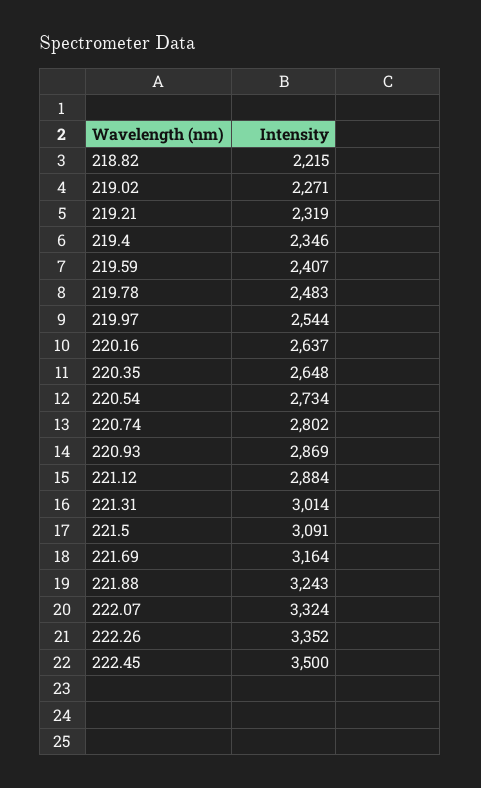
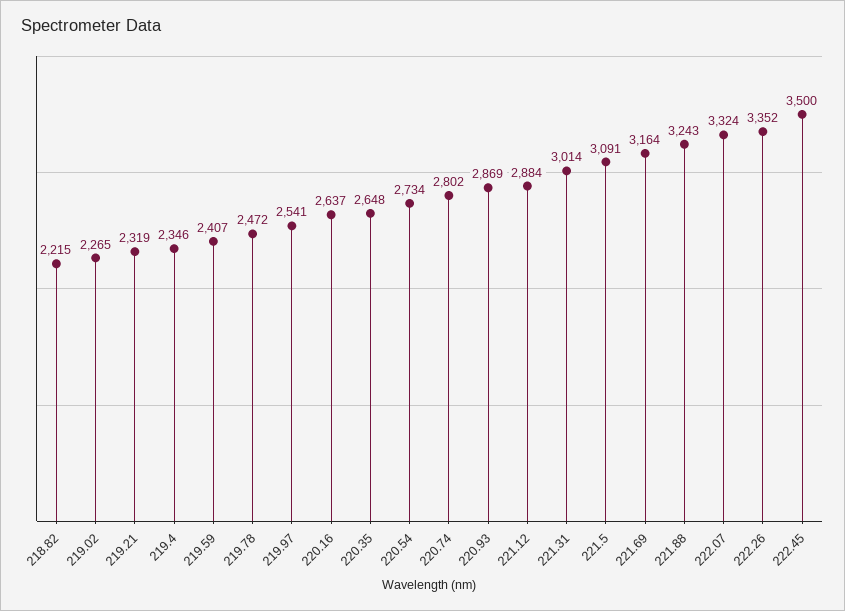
  {
    "218.82": 2215,
-   "219.02": 2271,
+   "219.02": 2265,
    "219.21": 2319,
    "219.4": 2346,
    "219.59": 2407,
-   "219.78": 2483,
+   "219.78": 2472,
-   "219.97": 2544,
+   "219.97": 2541,
    "220.16": 2637,
    "220.35": 2648,
    "220.54": 2734,
    "220.74": 2802,
    "220.93": 2869,
    "221.12": 2884,
    "221.31": 3014,
    "221.5": 3091,
    "221.69": 3164,
    "221.88": 3243,
    "222.07": 3324,
    "222.26": 3352,
    "222.45": 3500
  }

